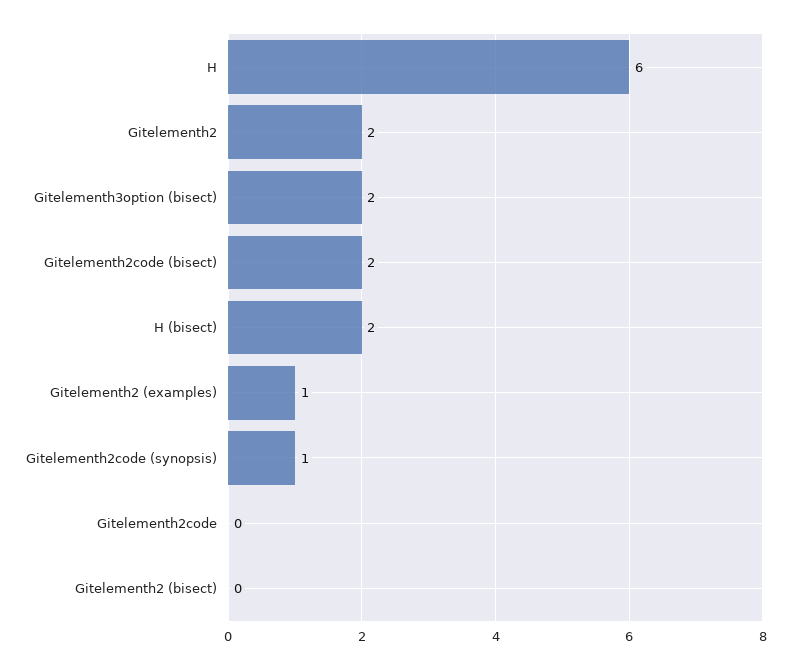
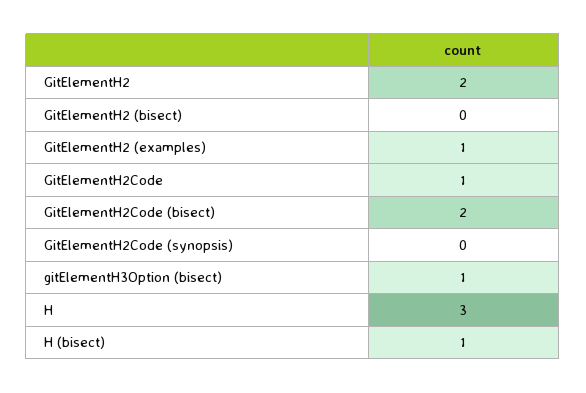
  {
-   "H": 6,
+   "H": 3,
    "Gitelementh2": 2,
-   "Gitelementh3option (bisect)": 2,
+   "Gitelementh3option (bisect)": 1,
    "Gitelementh2code (bisect)": 2,
-   "H (bisect)": 2,
+   "H (bisect)": 1,
    "Gitelementh2 (examples)": 1,
-   "Gitelementh2code (synopsis)": 1,
+   "Gitelementh2code (synopsis)": 0,
-   "Gitelementh2code": 0,
+   "Gitelementh2code": 1,
    "Gitelementh2 (bisect)": 0
  }

